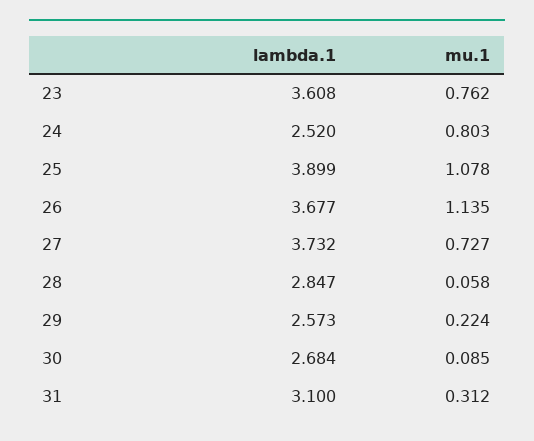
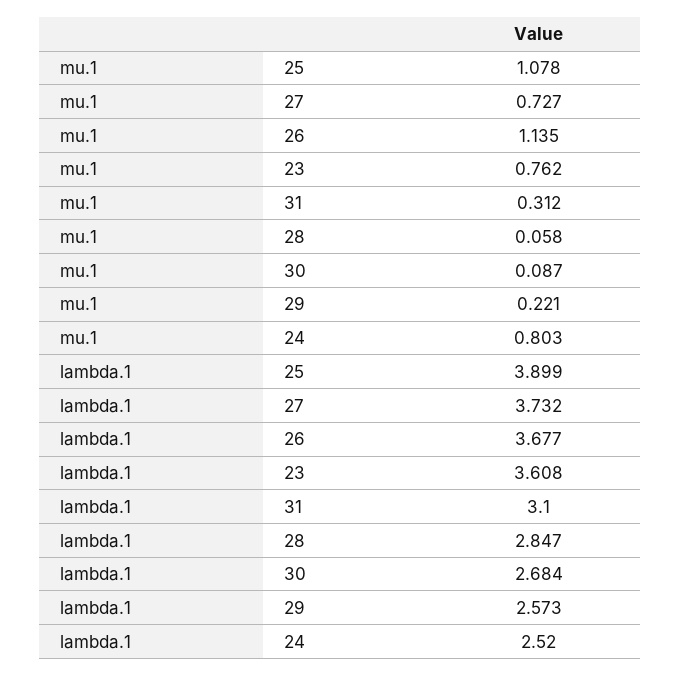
  {
    "lambda.1": {
      "23": 3.608,
      "24": 2.52,
      "25": 3.899,
      "26": 3.677,
      "27": 3.732,
      "28": 2.847,
      "29": 2.573,
      "30": 2.684,
      "31": 3.1
    },
    "mu.1": {
      "23": 0.762,
      "24": 0.803,
      "25": 1.078,
      "26": 1.135,
      "27": 0.727,
      "28": 0.058,
-     "29": 0.224,
+     "29": 0.221,
-     "30": 0.085,
+     "30": 0.087,
      "31": 0.312
    }
  }

